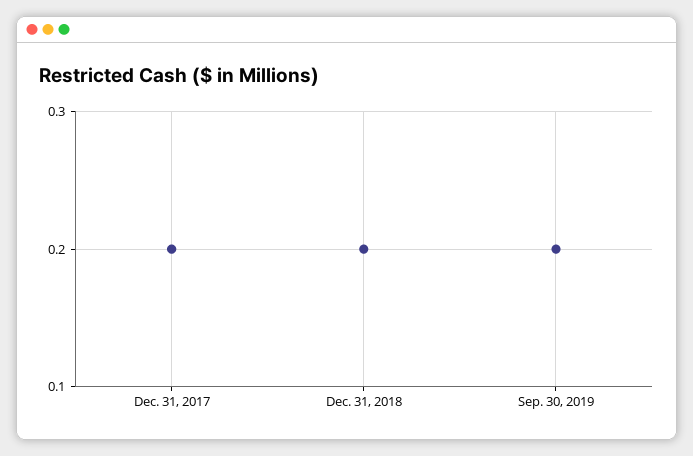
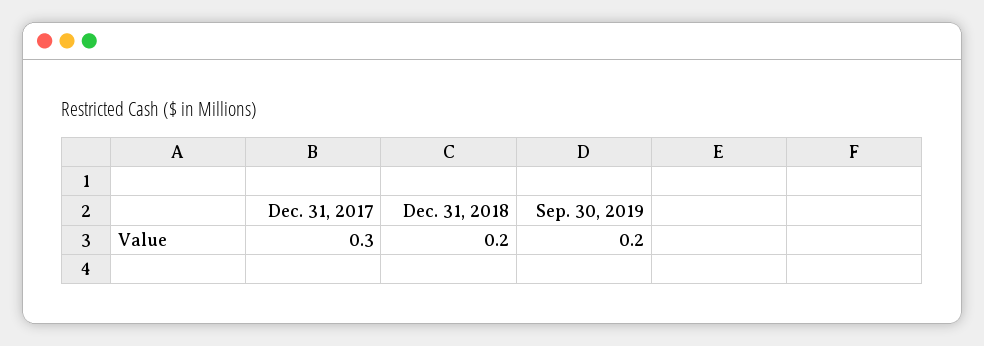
  {
-   "Dec. 31, 2017": 0.2,
+   "Dec. 31, 2017": 0.3,
    "Dec. 31, 2018": 0.2,
    "Sep. 30, 2019": 0.2
  }

